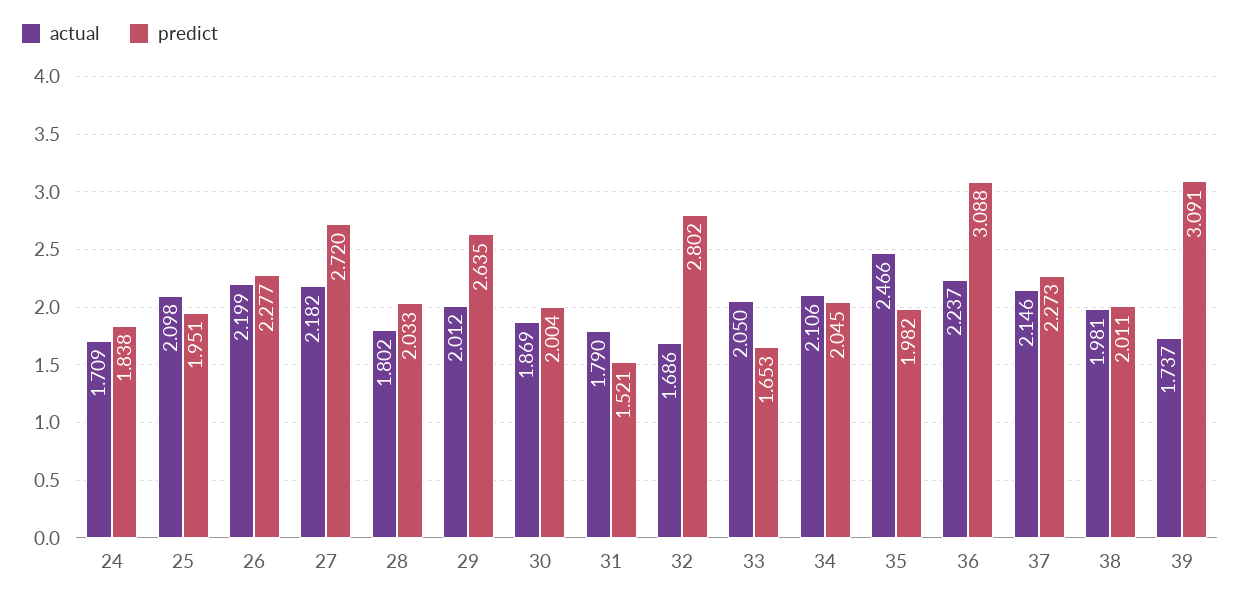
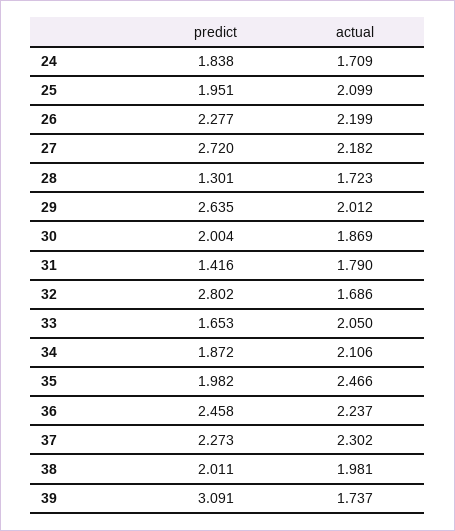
  {
    "actual": {
      "24": 1.709,
-     "25": 2.098,
+     "25": 2.099,
      "26": 2.199,
      "27": 2.182,
-     "28": 1.802,
+     "28": 1.723,
      "29": 2.012,
      "30": 1.869,
      "31": 1.79,
      "32": 1.686,
      "33": 2.05,
      "34": 2.106,
      "35": 2.466,
      "36": 2.237,
-     "37": 2.146,
+     "37": 2.302,
      "38": 1.981,
      "39": 1.737
    },
    "predict": {
      "24": 1.838,
      "25": 1.951,
      "26": 2.277,
      "27": 2.72,
-     "28": 2.033,
+     "28": 1.301,
      "29": 2.635,
      "30": 2.004,
-     "31": 1.521,
+     "31": 1.416,
      "32": 2.802,
      "33": 1.653,
-     "34": 2.045,
+     "34": 1.872,
      "35": 1.982,
-     "36": 3.088,
+     "36": 2.458,
      "37": 2.273,
      "38": 2.011,
      "39": 3.091
    }
  }

